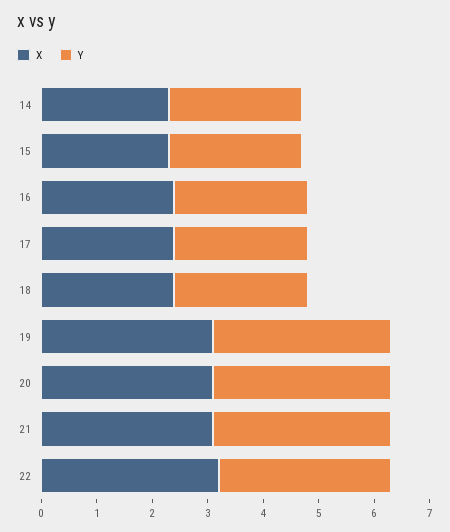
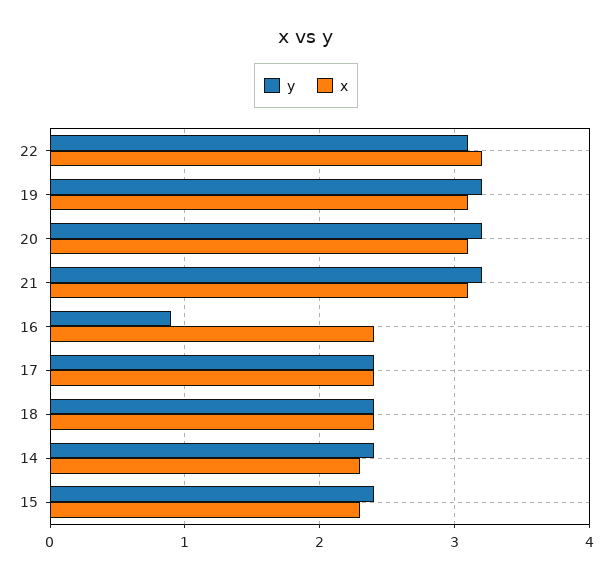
  {
    "X": {
      "14": 2.3,
      "15": 2.3,
      "16": 2.4,
      "17": 2.4,
      "18": 2.4,
      "19": 3.1,
      "20": 3.1,
      "21": 3.1,
      "22": 3.2
    },
    "Y": {
      "14": 2.4,
      "15": 2.4,
-     "16": 2.5,
+     "16": 0.9,
      "17": 2.4,
      "18": 2.4,
      "19": 3.2,
      "20": 3.2,
      "21": 3.2,
      "22": 3.1
    }
  }

